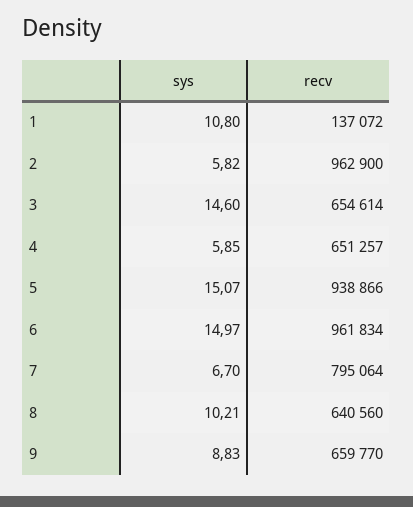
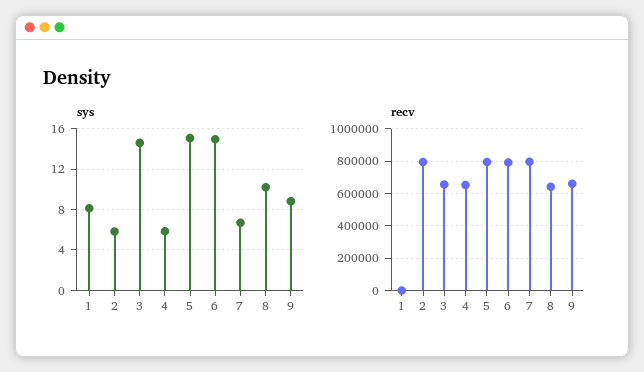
  {
    "sys": {
-     "1": 10.8,
+     "1": 8,
      "2": 5.82,
      "3": 14.6,
      "4": 5.85,
      "5": 15.07,
      "6": 14.97,
      "7": 6.7,
      "8": 10.21,
      "9": 8.83
    },
    "recv": {
-     "1": 137072,
+     "1": 0,
-     "2": 962900,
+     "2": 800000,
      "3": 654614,
      "4": 651257,
-     "5": 938866,
+     "5": 800000,
-     "6": 961834,
+     "6": 800000,
      "7": 795064,
      "8": 640560,
      "9": 659770
    }
  }

